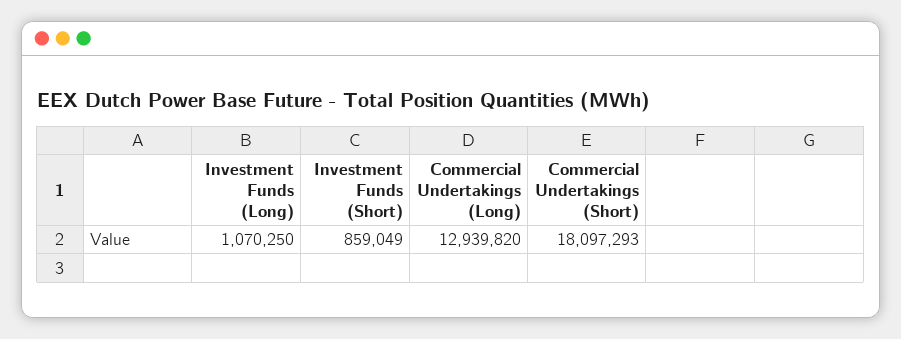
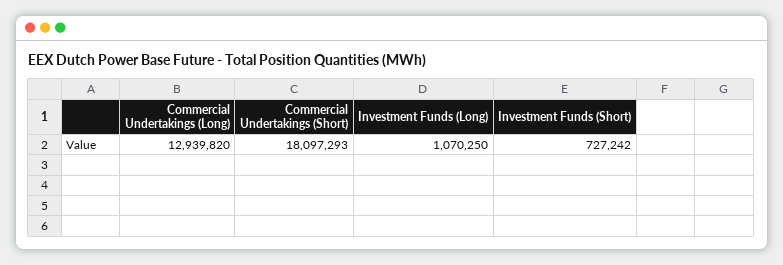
  {
    "Investment Funds (Long)": 1070250,
-   "Investment Funds (Short)": 859049,
+   "Investment Funds (Short)": 727242,
    "Commercial Undertakings (Long)": 12939820,
    "Commercial Undertakings (Short)": 18097293
  }

